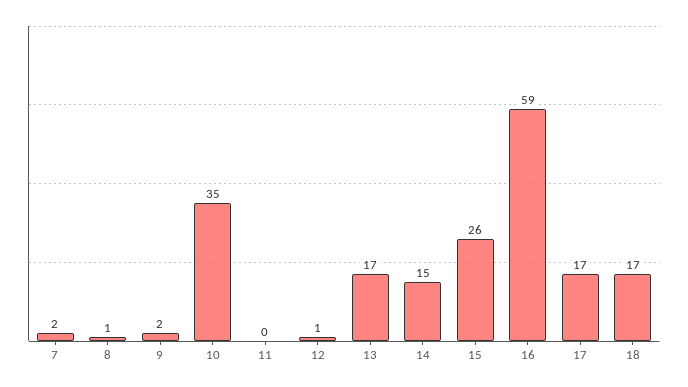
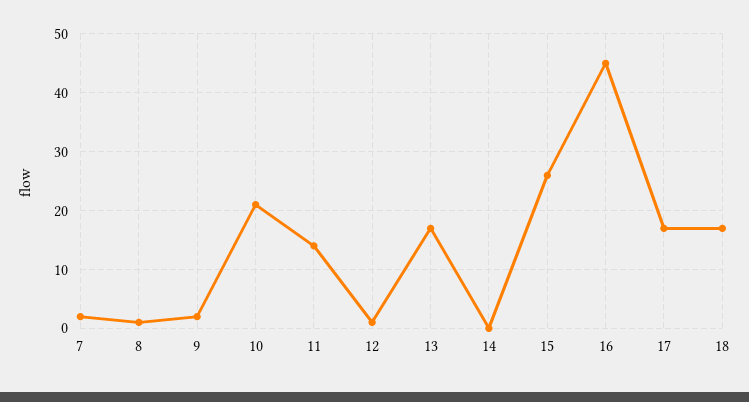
  {
    "7": 2,
    "8": 1,
    "9": 2,
-   "10": 35,
+   "10": 20,
-   "11": 0,
+   "11": 15,
    "12": 1,
    "13": 17,
-   "14": 15,
+   "14": 0,
    "15": 26,
-   "16": 59,
+   "16": 45,
    "17": 17,
    "18": 17
  }

